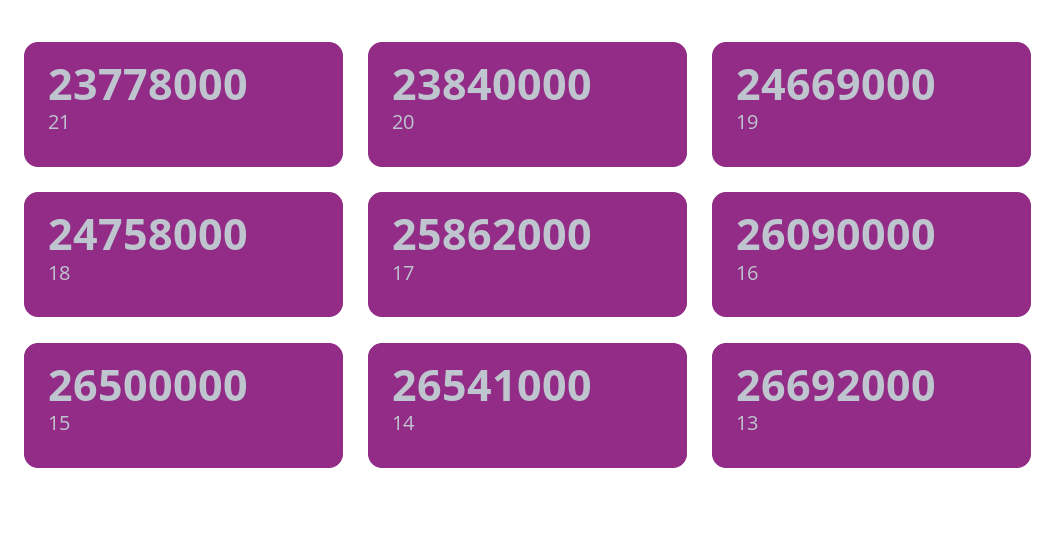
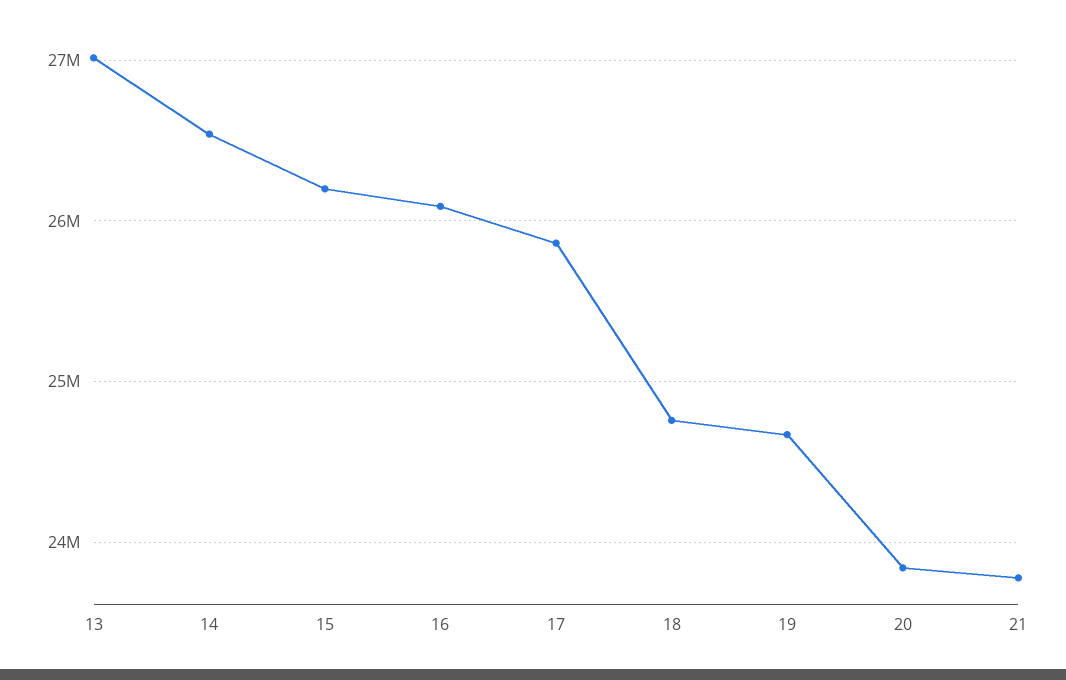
  {
    "21": 23778000,
    "20": 23840000,
    "19": 24669000,
    "18": 24758000,
    "17": 25862000,
    "16": 26090000,
-   "15": 26500000,
+   "15": 26200000,
    "14": 26541000,
-   "13": 26692000
+   "13": 27000000
  }

